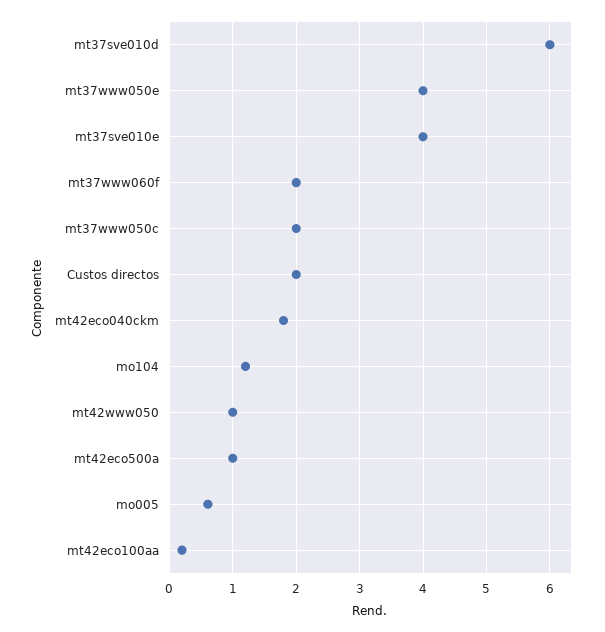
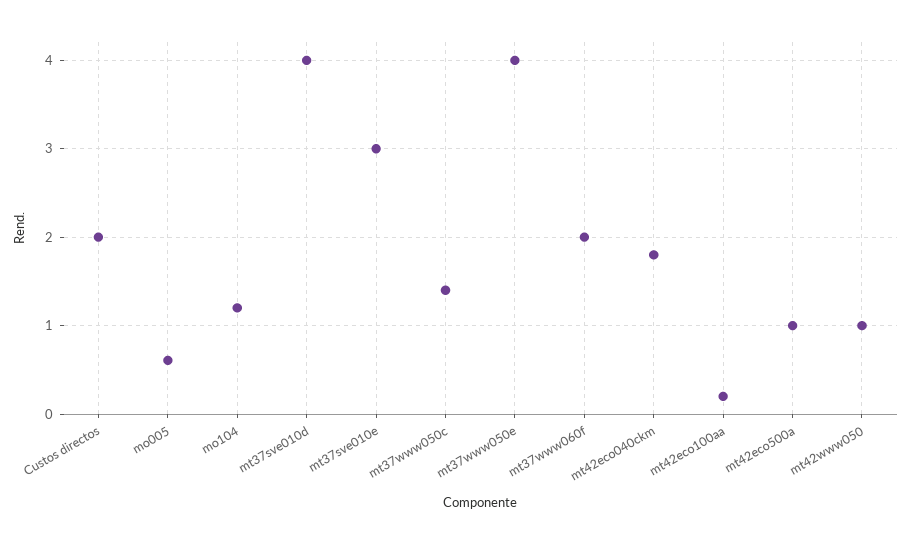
  {
-   "mt37sve010d": 6,
+   "mt37sve010d": 4,
    "mt37www050e": 4,
-   "mt37sve010e": 4,
+   "mt37sve010e": 3,
    "mt37www060f": 2,
-   "mt37www050c": 2,
+   "mt37www050c": 1.4,
    "Custos directos": 2,
    "mt42eco040ckm": 1.8,
    "mo104": 1.2,
    "mt42www050": 1,
    "mt42eco500a": 1,
    "mo005": 0.6,
    "mt42eco100aa": 0.2
  }

